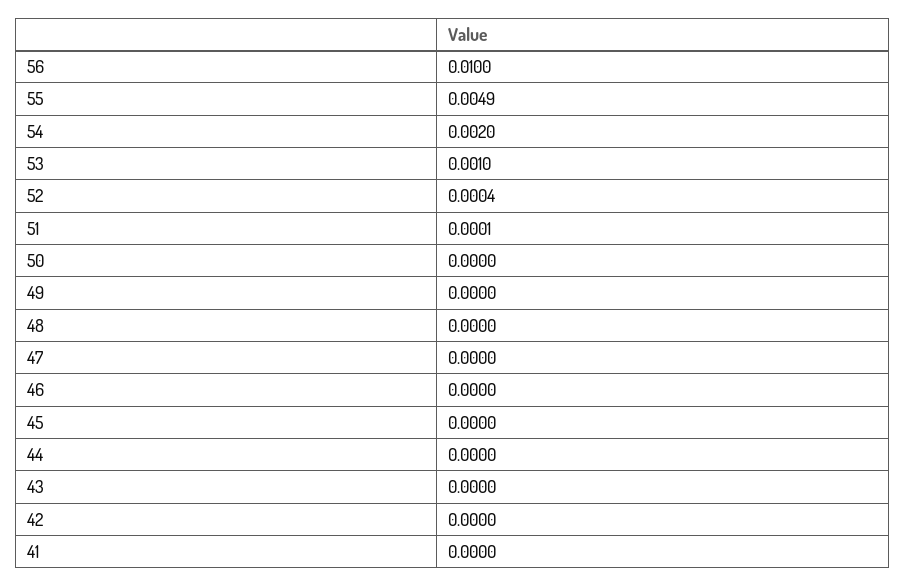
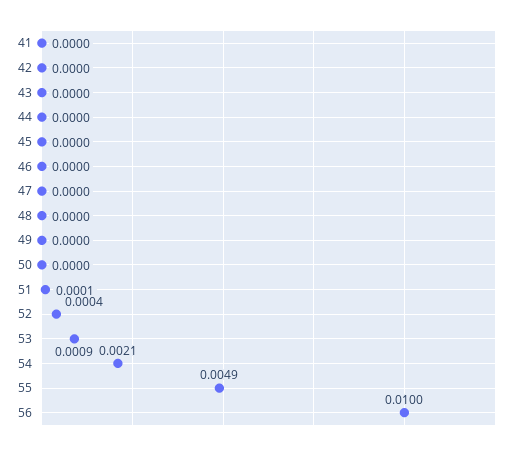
  {
    "56": 0.01,
    "55": 0.0049,
-   "54": 0.002,
+   "54": 0.0021,
-   "53": 0.001,
+   "53": 0.0009,
    "52": 0.0004,
    "51": 0.0001,
    "50": 0,
    "49": 0,
    "48": 0,
    "47": 0,
    "46": 0,
    "45": 0,
    "44": 0,
    "43": 0,
    "42": 0,
    "41": 0
  }

